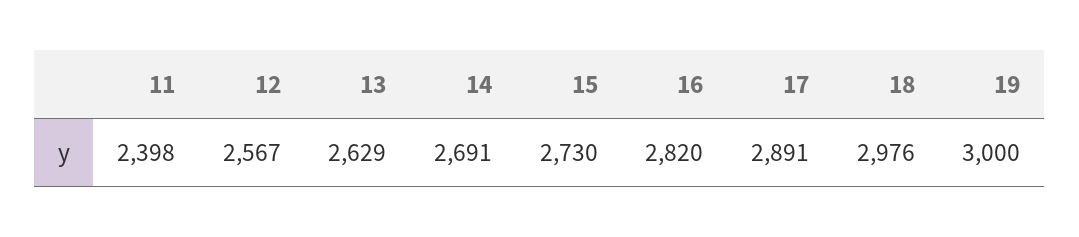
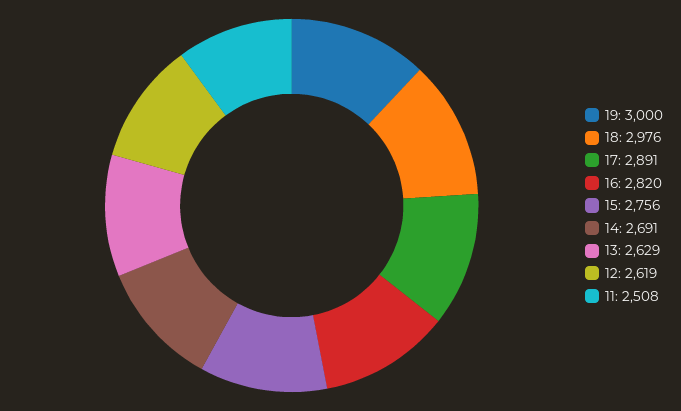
  {
-   "11": 2398,
+   "11": 2508,
-   "12": 2567,
+   "12": 2619,
    "13": 2629,
    "14": 2691,
-   "15": 2730,
+   "15": 2756,
    "16": 2820,
    "17": 2891,
    "18": 2976,
    "19": 3000
  }

